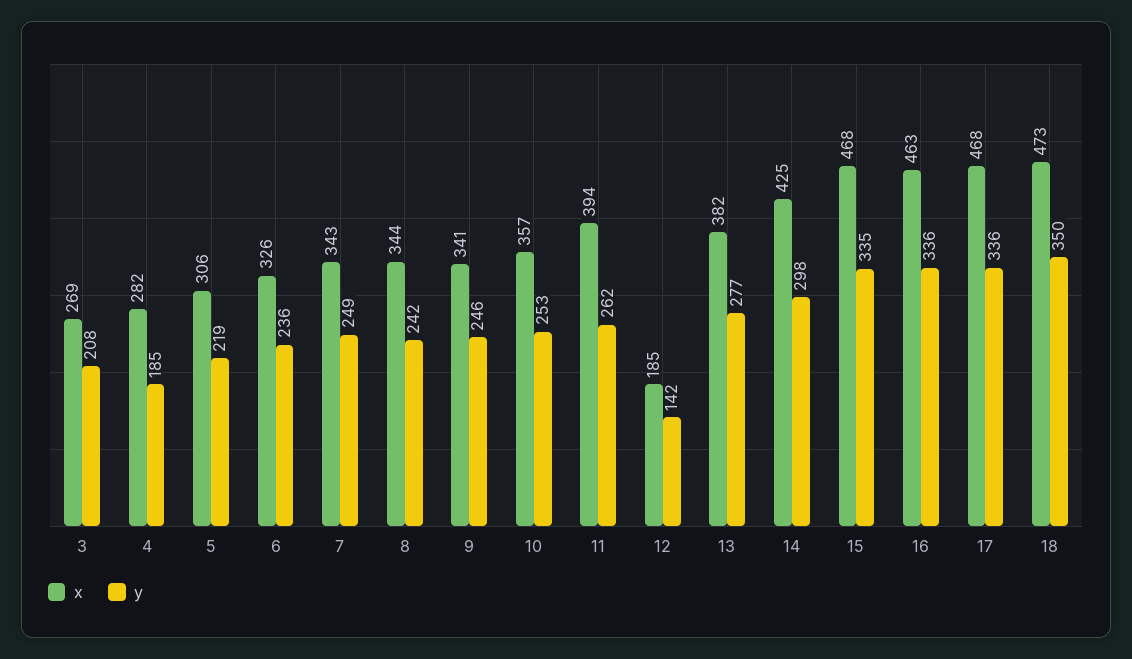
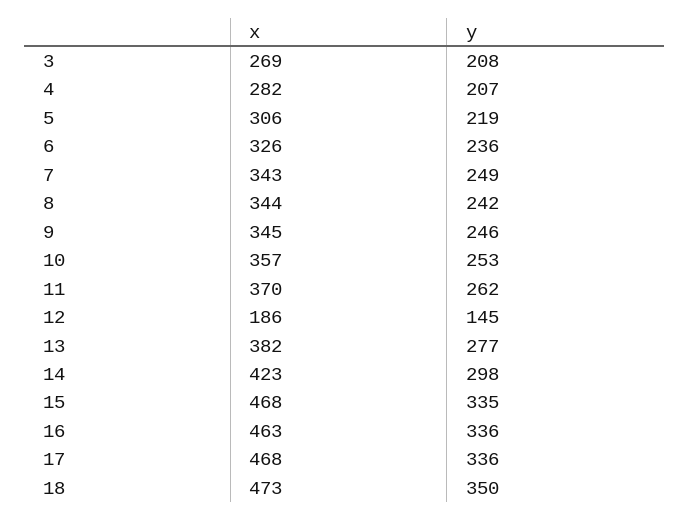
  {
    "x": {
      "3": 269,
      "4": 282,
      "5": 306,
      "6": 326,
      "7": 343,
      "8": 344,
-     "9": 341,
+     "9": 345,
      "10": 357,
-     "11": 394,
+     "11": 370,
-     "12": 185,
+     "12": 186,
      "13": 382,
-     "14": 425,
+     "14": 423,
      "15": 468,
      "16": 463,
      "17": 468,
      "18": 473
    },
    "y": {
      "3": 208,
-     "4": 185,
+     "4": 207,
      "5": 219,
      "6": 236,
      "7": 249,
      "8": 242,
      "9": 246,
      "10": 253,
      "11": 262,
-     "12": 142,
+     "12": 145,
      "13": 277,
      "14": 298,
      "15": 335,
      "16": 336,
      "17": 336,
      "18": 350
    }
  }

